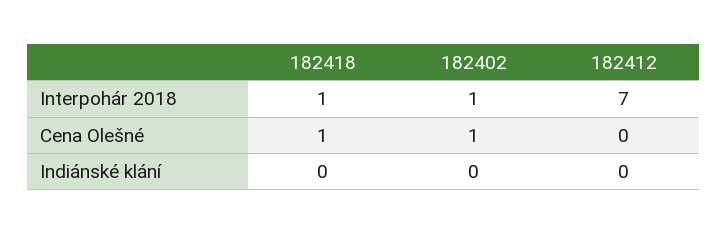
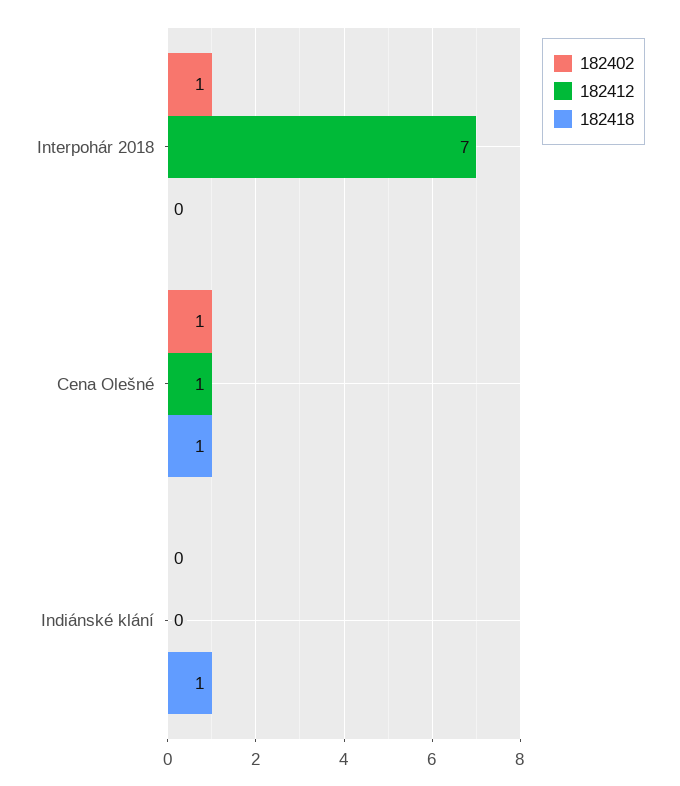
  {
    "182418": {
-     "Interpohár 2018": 1,
+     "Interpohár 2018": 0,
      "Cena Olešné": 1,
-     "Indiánské klání": 0
+     "Indiánské klání": 1
    },
    "182402": {
      "Interpohár 2018": 1,
      "Cena Olešné": 1,
      "Indiánské klání": 0
    },
    "182412": {
      "Interpohár 2018": 7,
-     "Cena Olešné": 0,
+     "Cena Olešné": 1,
      "Indiánské klání": 0
    }
  }

